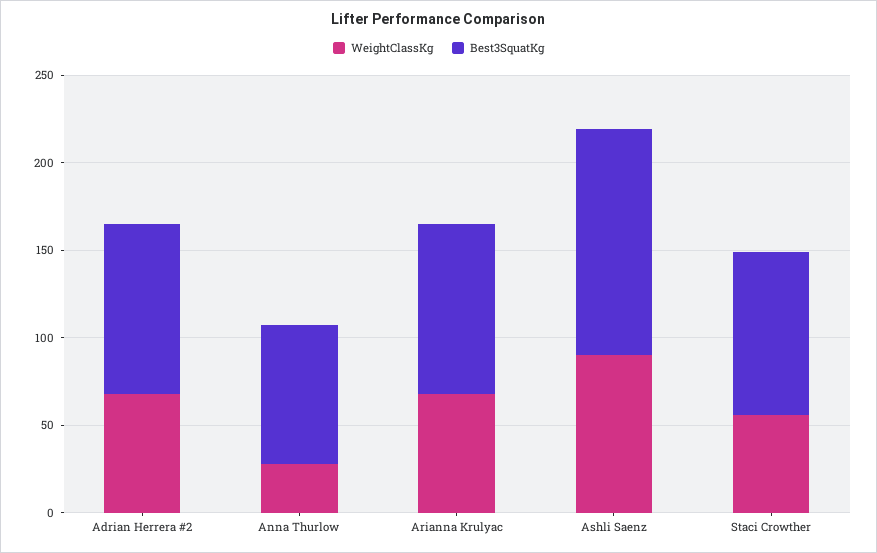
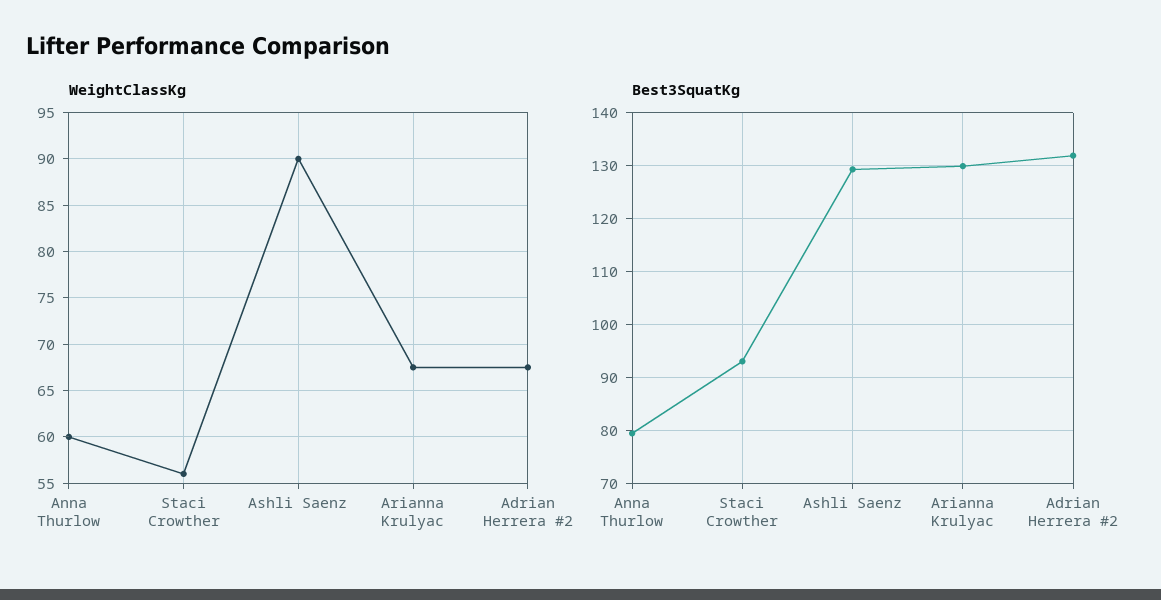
  {
    "WeightClassKg": {
      "Adrian Herrera #2": 68,
-     "Anna Thurlow": 30,
+     "Anna Thurlow": 60,
      "Arianna Krulyac": 68,
      "Ashli Saenz": 90,
      "Staci Crowther": 56
    },
    "Best3SquatKg": {
-     "Adrian Herrera #2": 100,
+     "Adrian Herrera #2": 132,
      "Anna Thurlow": 80,
-     "Arianna Krulyac": 100,
+     "Arianna Krulyac": 130,
      "Ashli Saenz": 130,
      "Staci Crowther": 92
    }
  }

